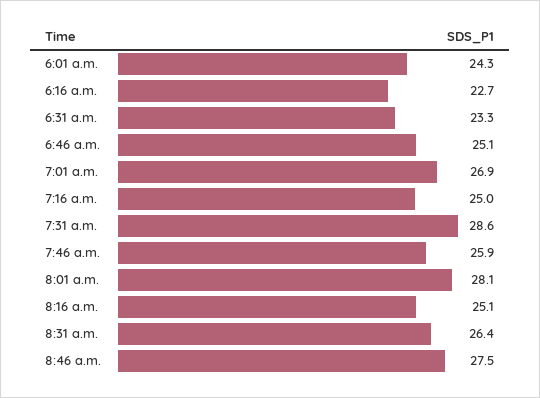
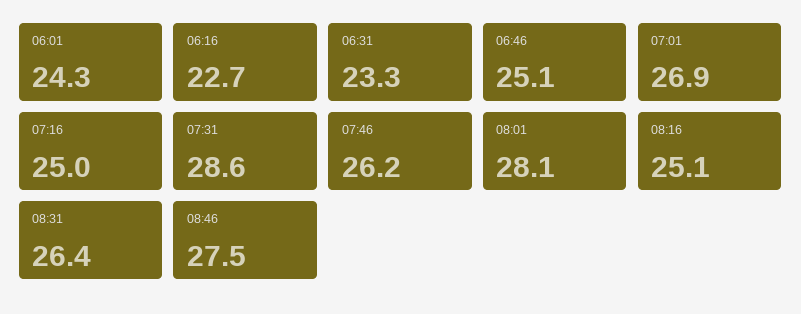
  {
    "6:01 a.m.": 24.3,
    "6:16 a.m.": 22.7,
    "6:31 a.m.": 23.3,
    "6:46 a.m.": 25.1,
    "7:01 a.m.": 26.9,
    "7:16 a.m.": 25,
    "7:31 a.m.": 28.6,
-   "7:46 a.m.": 25.9,
+   "7:46 a.m.": 26.2,
    "8:01 a.m.": 28.1,
    "8:16 a.m.": 25.1,
    "8:31 a.m.": 26.4,
    "8:46 a.m.": 27.5
  }

